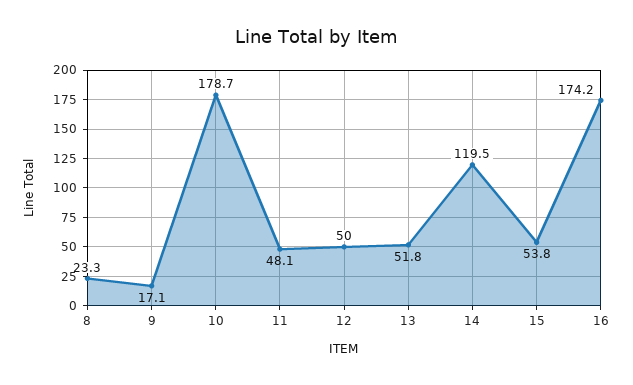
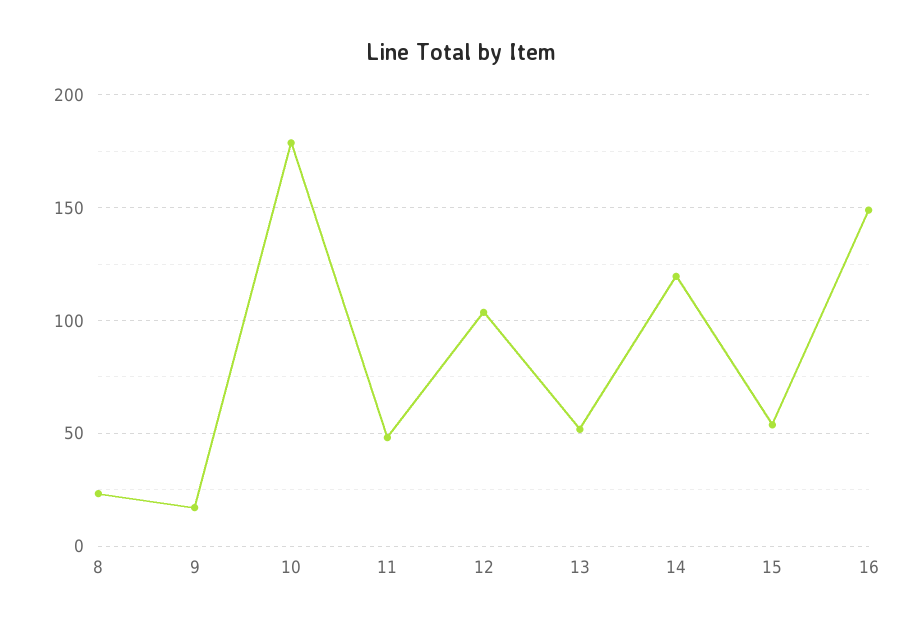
  {
    "8": 23.3,
    "9": 17.1,
    "10": 178.7,
    "11": 48.1,
-   "12": 50,
+   "12": 105,
    "13": 51.8,
    "14": 119.5,
    "15": 53.8,
-   "16": 174.2
+   "16": 150
  }

